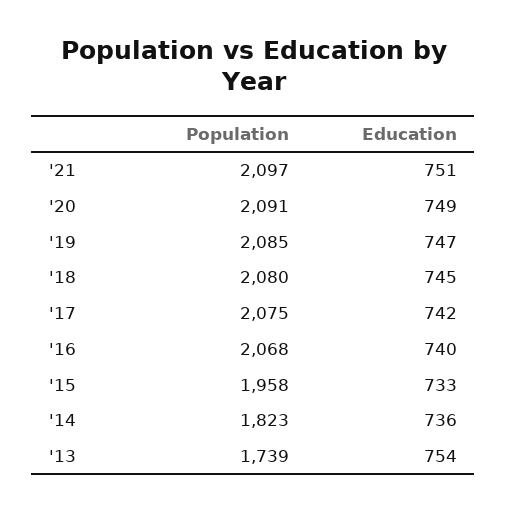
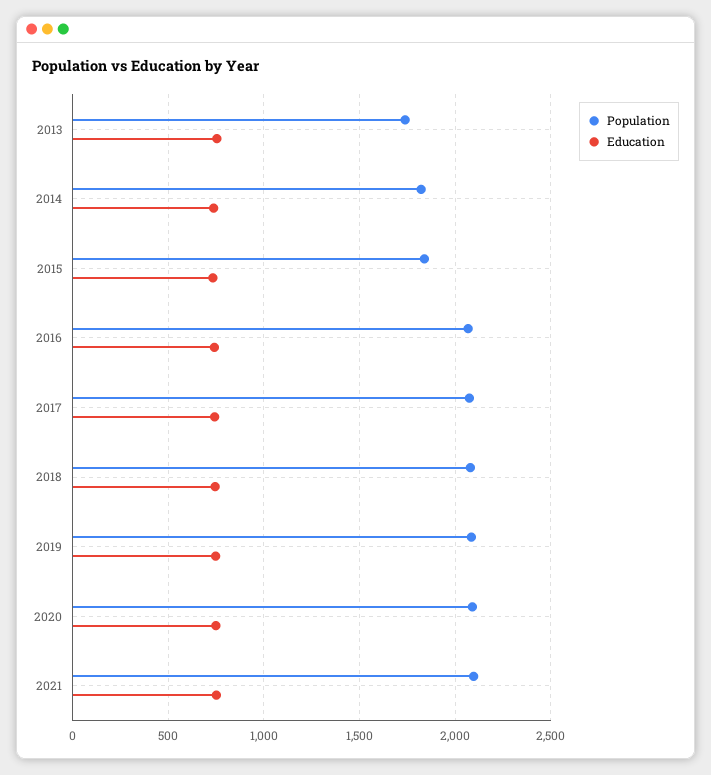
  {
    "Population": {
      "'21": 2097,
      "'20": 2091,
      "'19": 2085,
      "'18": 2080,
      "'17": 2075,
      "'16": 2068,
-     "'15": 1958,
+     "'15": 1850,
      "'14": 1823,
      "'13": 1739
    },
    "Education": {
      "'21": 751,
      "'20": 749,
      "'19": 747,
      "'18": 745,
      "'17": 742,
      "'16": 740,
      "'15": 733,
      "'14": 736,
      "'13": 754
    }
  }

